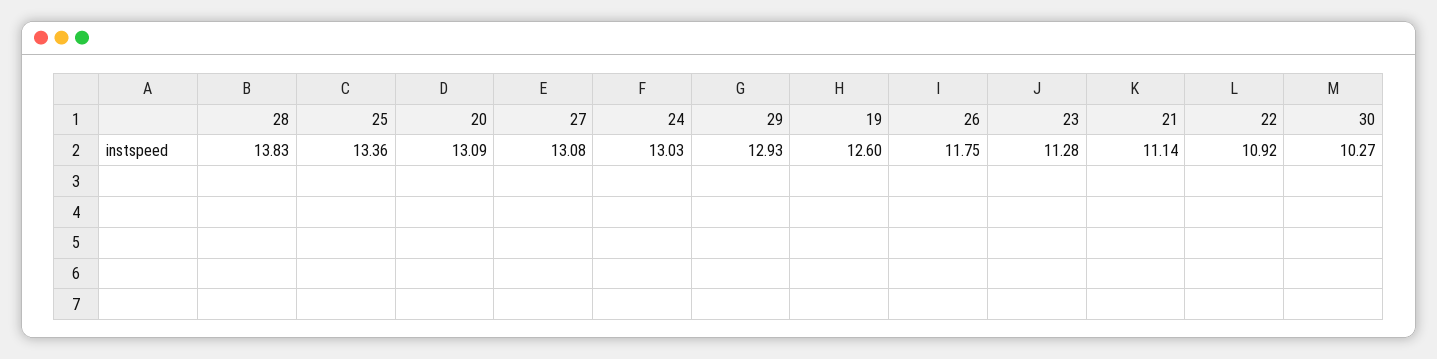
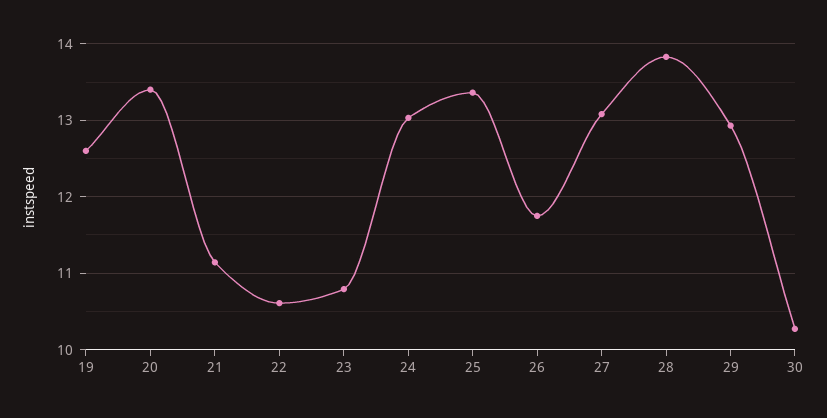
  {
    "28": 13.83,
    "25": 13.36,
-   "20": 13.09,
+   "20": 13.4,
    "27": 13.08,
    "24": 13.03,
    "29": 12.93,
    "19": 12.6,
    "26": 11.75,
-   "23": 11.28,
+   "23": 10.8,
    "21": 11.14,
-   "22": 10.92,
+   "22": 10.6,
    "30": 10.27
  }

